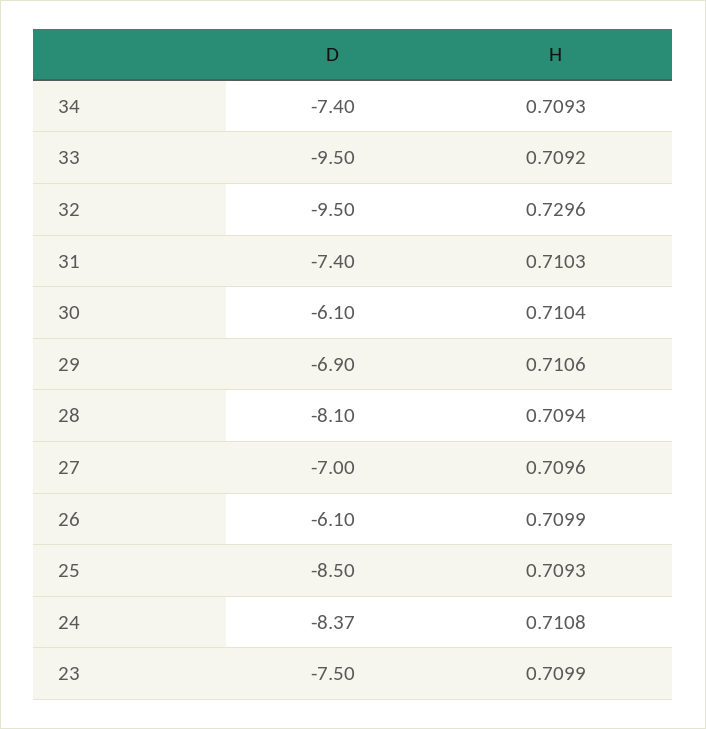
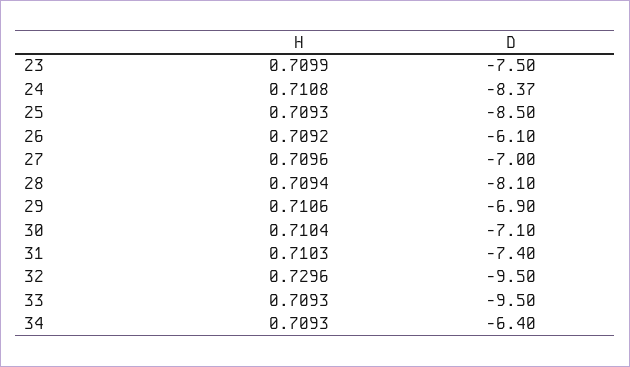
  {
    "D": {
-     "34": -7.4,
+     "34": -6.4,
      "33": -9.5,
      "32": -9.5,
      "31": -7.4,
-     "30": -6.1,
+     "30": -7.1,
      "29": -6.9,
      "28": -8.1,
      "27": -7,
      "26": -6.1,
      "25": -8.5,
      "24": -8.37,
      "23": -7.5
    },
    "H": {
      "34": 0.7093,
-     "33": 0.7092,
+     "33": 0.7093,
      "32": 0.7296,
      "31": 0.7103,
      "30": 0.7104,
      "29": 0.7106,
      "28": 0.7094,
      "27": 0.7096,
-     "26": 0.7099,
+     "26": 0.7092,
      "25": 0.7093,
      "24": 0.7108,
      "23": 0.7099
    }
  }

